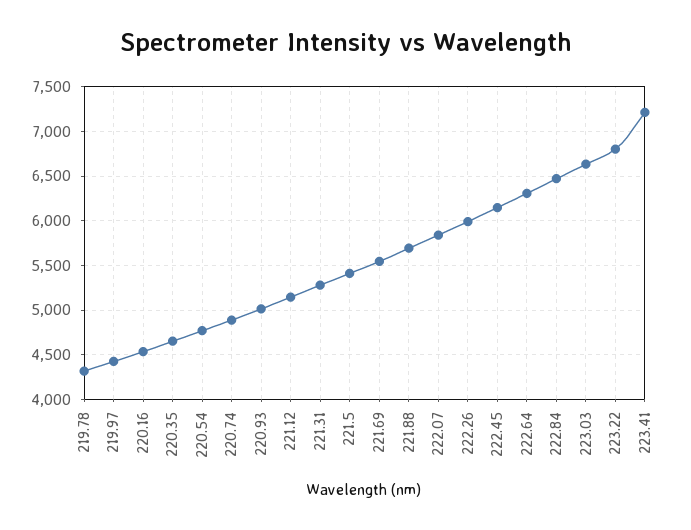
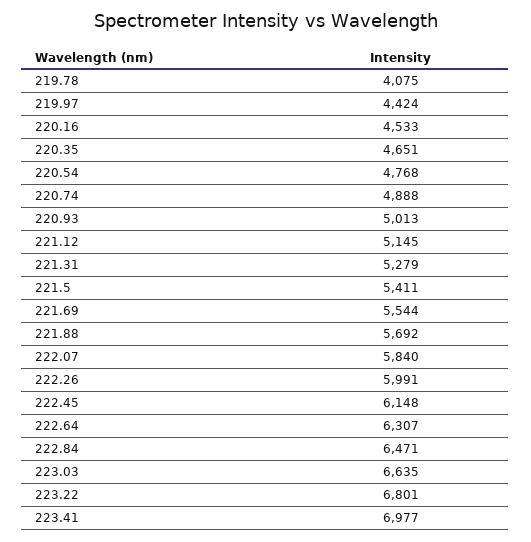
  {
-   "219.78": 4300,
+   "219.78": 4075,
    "219.97": 4424,
    "220.16": 4533,
    "220.35": 4651,
    "220.54": 4768,
    "220.74": 4888,
    "220.93": 5013,
    "221.12": 5145,
    "221.31": 5279,
    "221.5": 5411,
    "221.69": 5544,
    "221.88": 5692,
    "222.07": 5840,
    "222.26": 5991,
    "222.45": 6148,
    "222.64": 6307,
    "222.84": 6471,
    "223.03": 6635,
    "223.22": 6801,
-   "223.41": 7200
+   "223.41": 6977
  }

